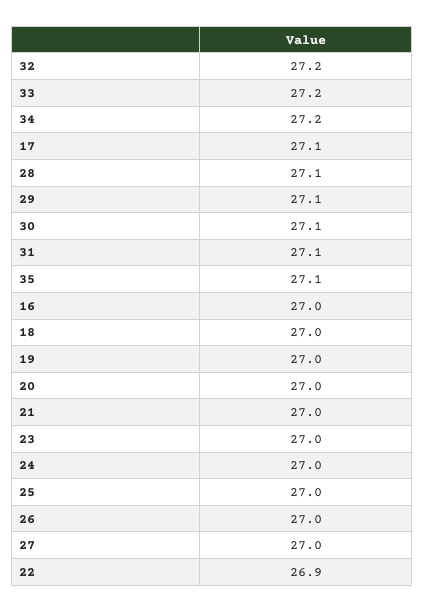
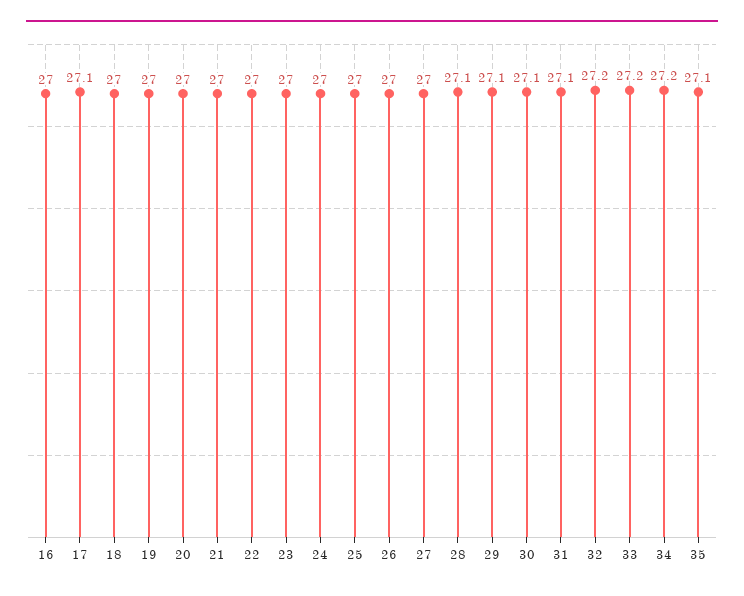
  {
    "32": 27.2,
    "33": 27.2,
    "34": 27.2,
    "17": 27.1,
    "28": 27.1,
    "29": 27.1,
    "30": 27.1,
    "31": 27.1,
    "35": 27.1,
    "16": 27,
    "18": 27,
    "19": 27,
    "20": 27,
    "21": 27,
    "23": 27,
    "24": 27,
    "25": 27,
    "26": 27,
    "27": 27,
-   "22": 26.9
+   "22": 27
  }

